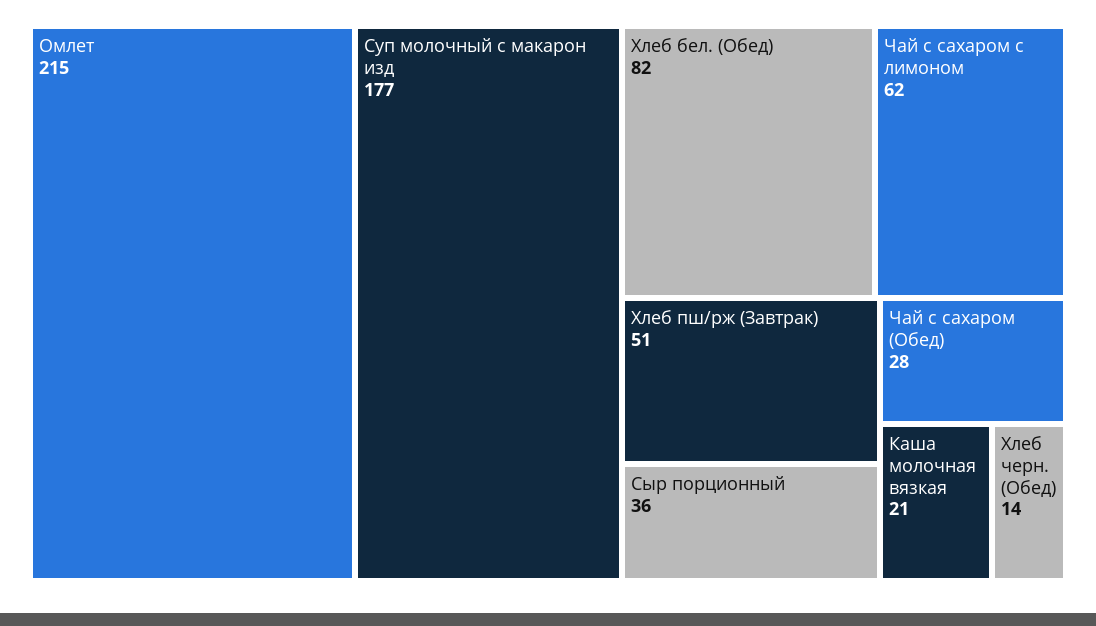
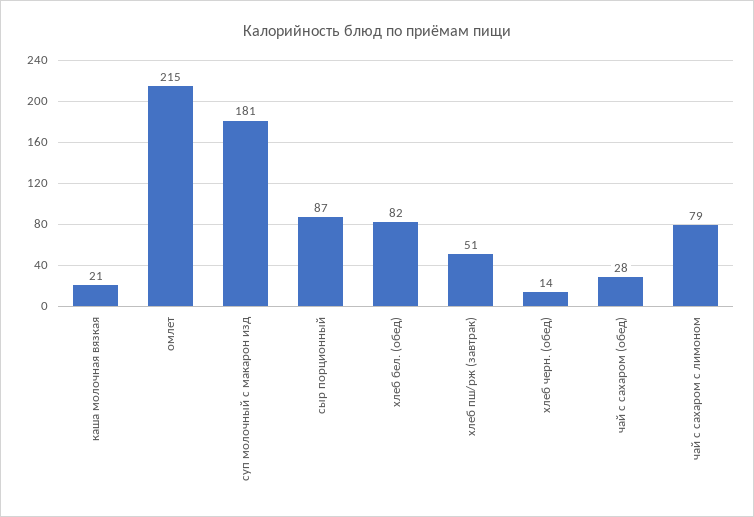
  {
    "Омлет": 215,
-   "Суп молочный с макарон изд": 177,
+   "Суп молочный с макарон изд": 181,
    "Хлеб бел. (Обед)": 82,
-   "Чай с сахаром с лимоном": 62,
+   "Чай с сахаром с лимоном": 79,
    "Хлеб пш/рж (Завтрак)": 51,
-   "Сыр порционный": 36,
+   "Сыр порционный": 87,
    "Чай с сахаром (Обед)": 28,
    "Каша молочная вязкая": 21,
    "Хлеб черн. (Обед)": 14
  }

